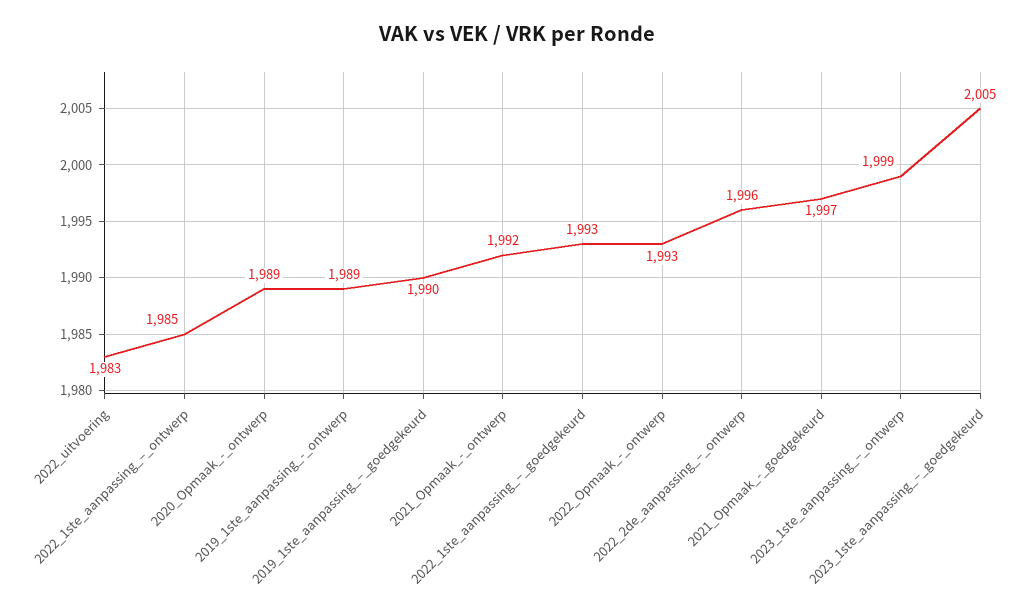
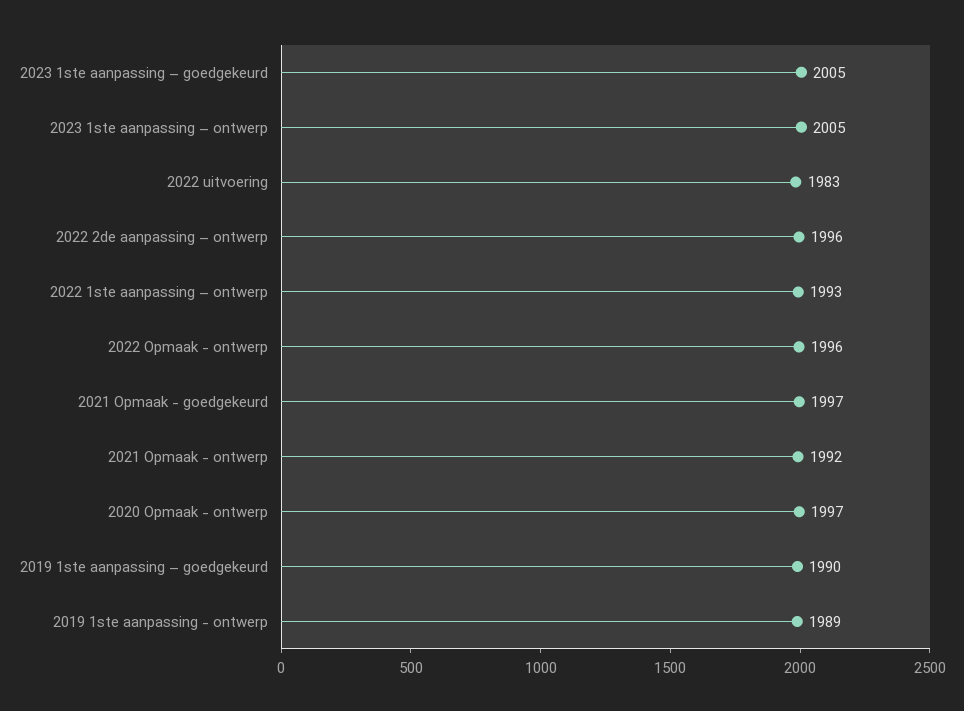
  {
    "2022_uitvoering": 1983,
-   "2022_1ste_aanpassing_–_ontwerp": 1985,
+   "2022_1ste_aanpassing_–_ontwerp": 1993,
-   "2020_Opmaak_-_ontwerp": 1989,
+   "2020_Opmaak_-_ontwerp": 1997,
    "2019_1ste_aanpassing_-_ontwerp": 1989,
    "2019_1ste_aanpassing_–_goedgekeurd": 1990,
    "2021_Opmaak_-_ontwerp": 1992,
-   "2022_1ste_aanpassing_–_goedgekeurd": 1993,
-   "2022_Opmaak_-_ontwerp": 1993,
+   "2022_Opmaak_-_ontwerp": 1996,
    "2022_2de_aanpassing_–_ontwerp": 1996,
    "2021_Opmaak_-_goedgekeurd": 1997,
-   "2023_1ste_aanpassing_–_ontwerp": 1999,
+   "2023_1ste_aanpassing_–_ontwerp": 2005,
    "2023_1ste_aanpassing_–_goedgekeurd": 2005
  }

